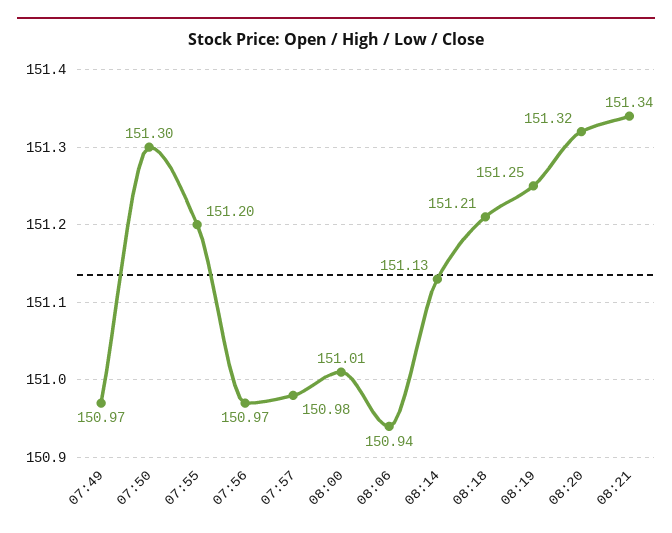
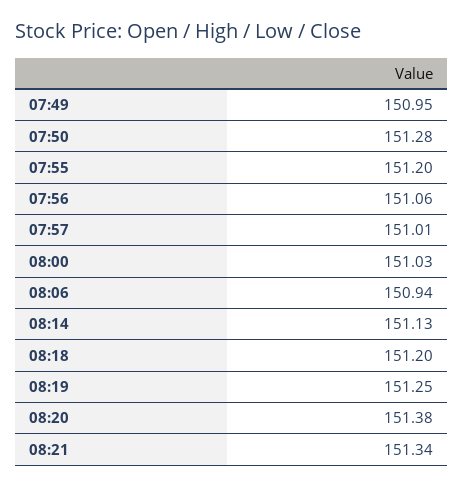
  {
-   "07:49": 150.97,
+   "07:49": 150.95,
-   "07:50": 151.3,
+   "07:50": 151.28,
    "07:55": 151.2,
-   "07:56": 150.97,
+   "07:56": 151.06,
-   "07:57": 150.98,
+   "07:57": 151.01,
-   "08:00": 151.01,
+   "08:00": 151.03,
    "08:06": 150.94,
    "08:14": 151.13,
-   "08:18": 151.21,
+   "08:18": 151.2,
    "08:19": 151.25,
-   "08:20": 151.32,
+   "08:20": 151.38,
    "08:21": 151.34
  }

